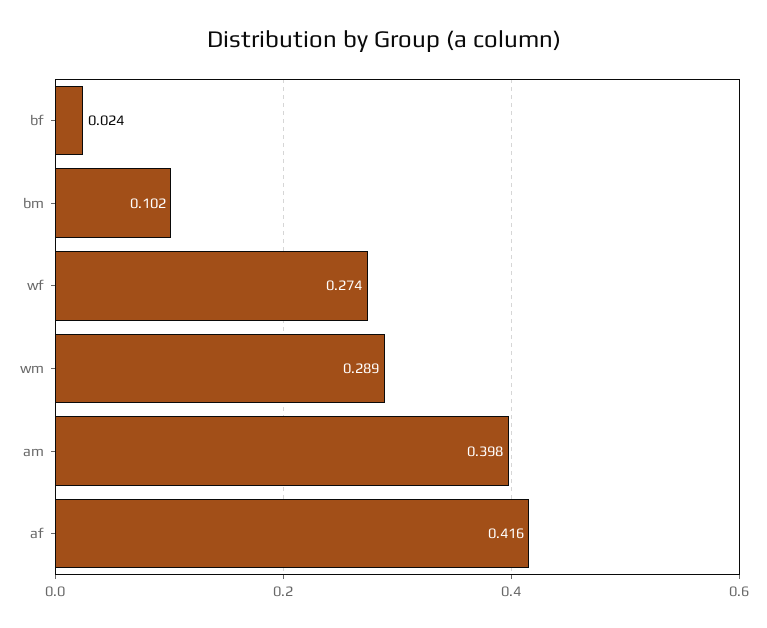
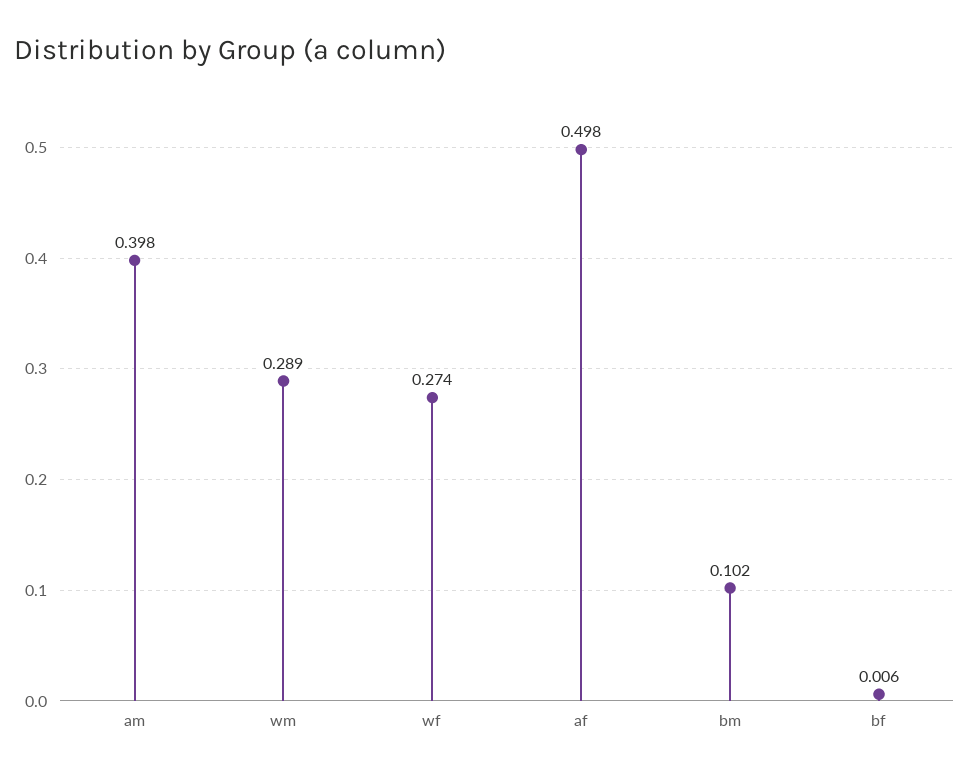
  {
-   "bf": 0.024,
+   "bf": 0.006,
    "bm": 0.102,
    "wf": 0.274,
    "wm": 0.289,
    "am": 0.398,
-   "af": 0.416
+   "af": 0.498
  }

